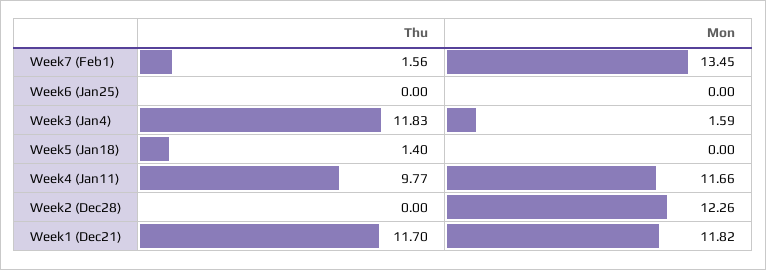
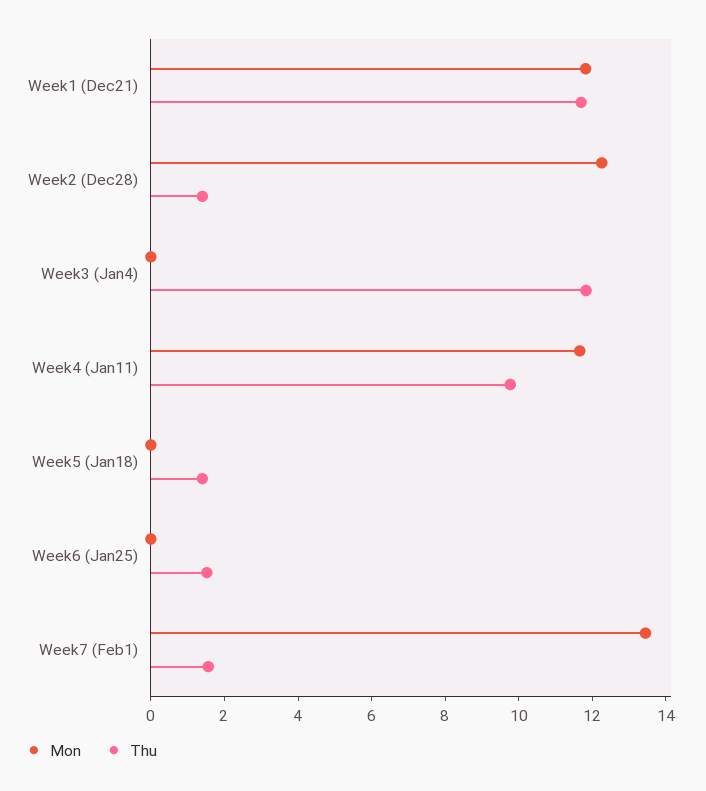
  {
    "Thu": {
      "Week7 (Feb1)": 1.56,
-     "Week6 (Jan25)": 0,
+     "Week6 (Jan25)": 1.5,
      "Week3 (Jan4)": 11.83,
      "Week5 (Jan18)": 1.4,
      "Week4 (Jan11)": 9.77,
-     "Week2 (Dec28)": 0,
+     "Week2 (Dec28)": 1.5,
      "Week1 (Dec21)": 11.7
    },
    "Mon": {
      "Week7 (Feb1)": 13.45,
      "Week6 (Jan25)": 0,
-     "Week3 (Jan4)": 1.59,
+     "Week3 (Jan4)": 0,
      "Week5 (Jan18)": 0,
      "Week4 (Jan11)": 11.66,
      "Week2 (Dec28)": 12.26,
      "Week1 (Dec21)": 11.82
    }
  }

